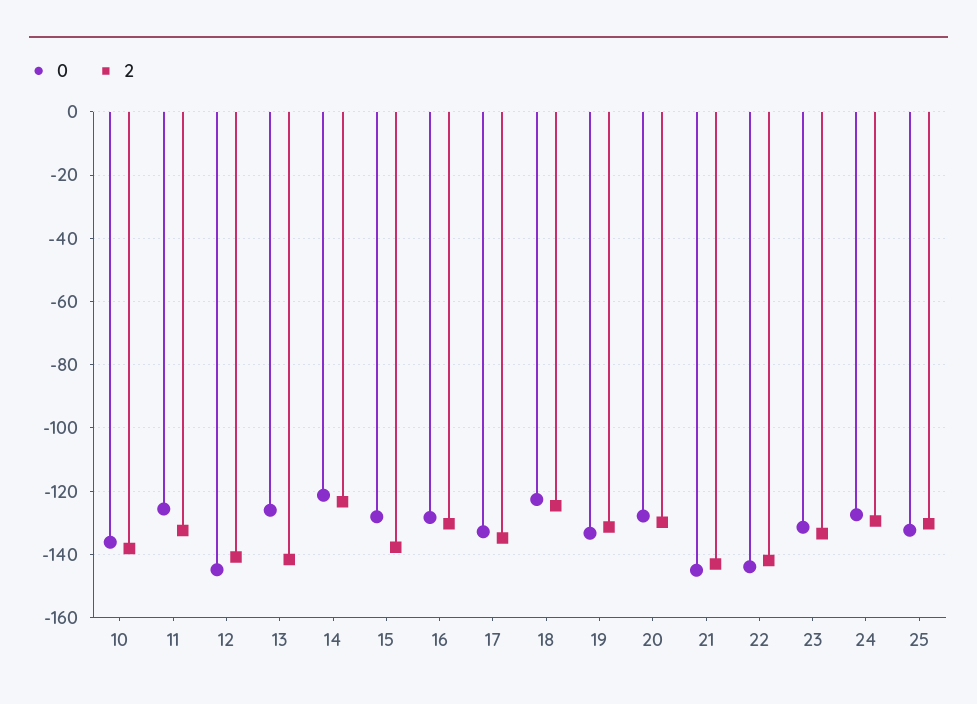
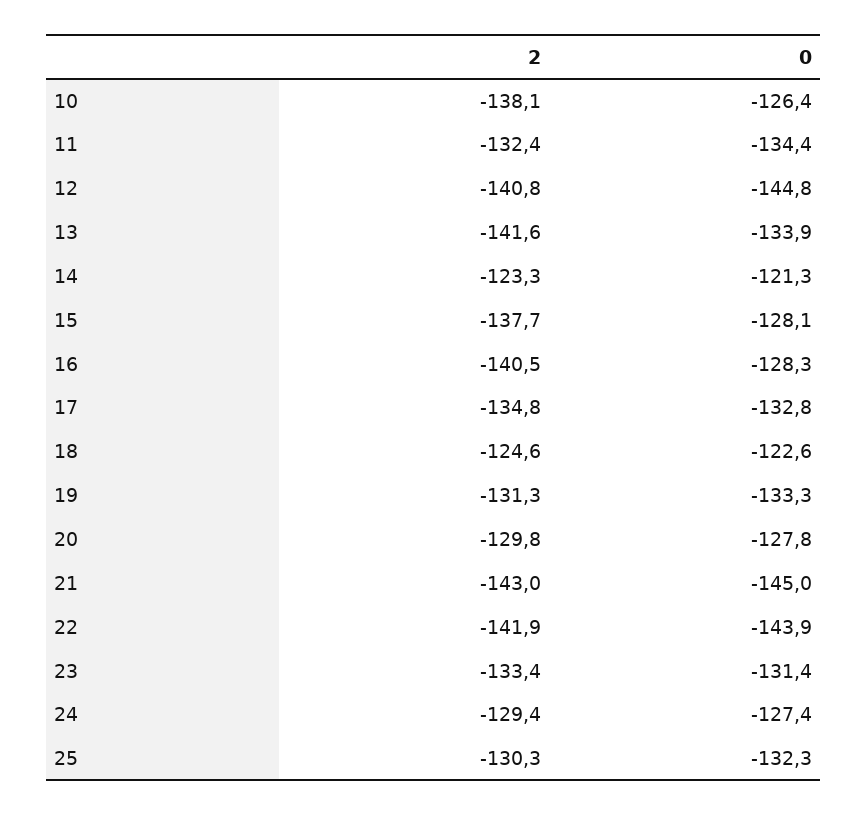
  {
    "0": {
-     "10": -136,
+     "10": -126.4,
-     "11": -126,
+     "11": -134.4,
      "12": -144.8,
-     "13": -126,
+     "13": -133.9,
      "14": -121.3,
      "15": -128.1,
      "16": -128.3,
      "17": -132.8,
      "18": -122.6,
      "19": -133.3,
      "20": -127.8,
      "21": -145,
      "22": -143.9,
      "23": -131.4,
      "24": -127.4,
      "25": -132.3
    },
    "2": {
      "10": -138.1,
      "11": -132.4,
      "12": -140.8,
      "13": -141.6,
      "14": -123.3,
      "15": -137.7,
-     "16": -130,
+     "16": -140.5,
      "17": -134.8,
      "18": -124.6,
      "19": -131.3,
      "20": -129.8,
      "21": -143,
      "22": -141.9,
      "23": -133.4,
      "24": -129.4,
      "25": -130.3
    }
  }

